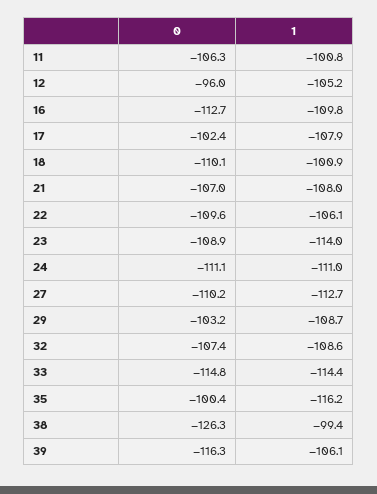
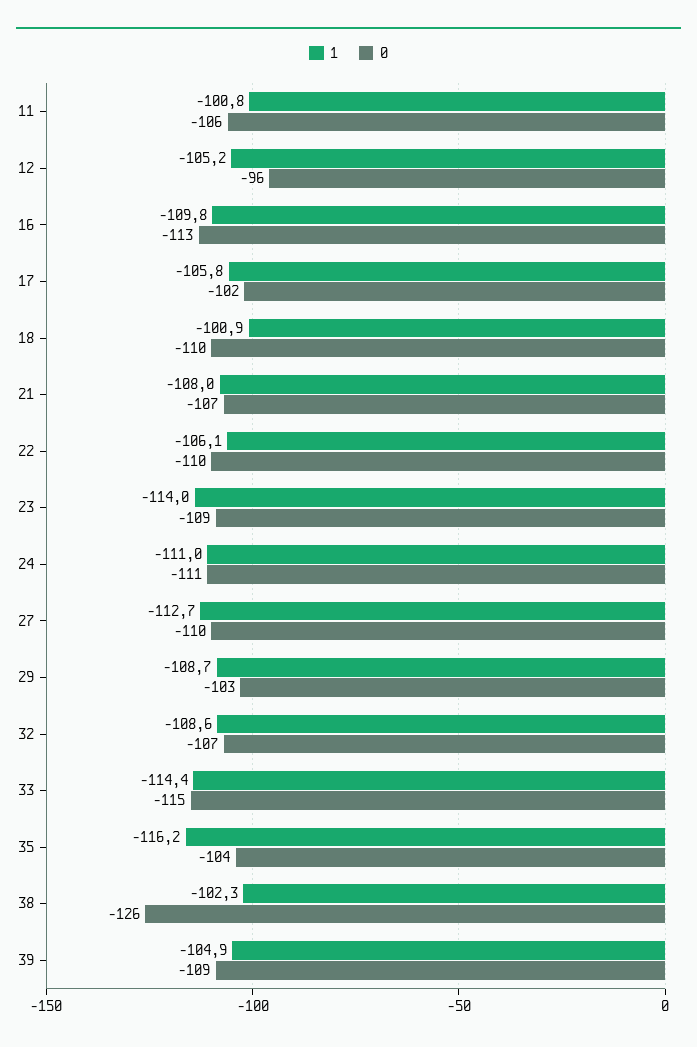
  {
    "0": {
      "11": -106.3,
      "12": -96,
      "16": -112.7,
      "17": -102.4,
      "18": -110.1,
      "21": -107,
      "22": -109.6,
      "23": -108.9,
      "24": -111.1,
      "27": -110.2,
      "29": -103.2,
      "32": -107.4,
      "33": -114.8,
-     "35": -100.4,
+     "35": -104,
      "38": -126.3,
-     "39": -116.3
+     "39": -109
    },
    "1": {
      "11": -100.8,
      "12": -105.2,
      "16": -109.8,
-     "17": -107.9,
+     "17": -105.8,
      "18": -100.9,
      "21": -108,
      "22": -106.1,
      "23": -114,
      "24": -111,
      "27": -112.7,
      "29": -108.7,
      "32": -108.6,
      "33": -114.4,
      "35": -116.2,
-     "38": -99.4,
+     "38": -102.3,
-     "39": -106.1
+     "39": -104.9
    }
  }

